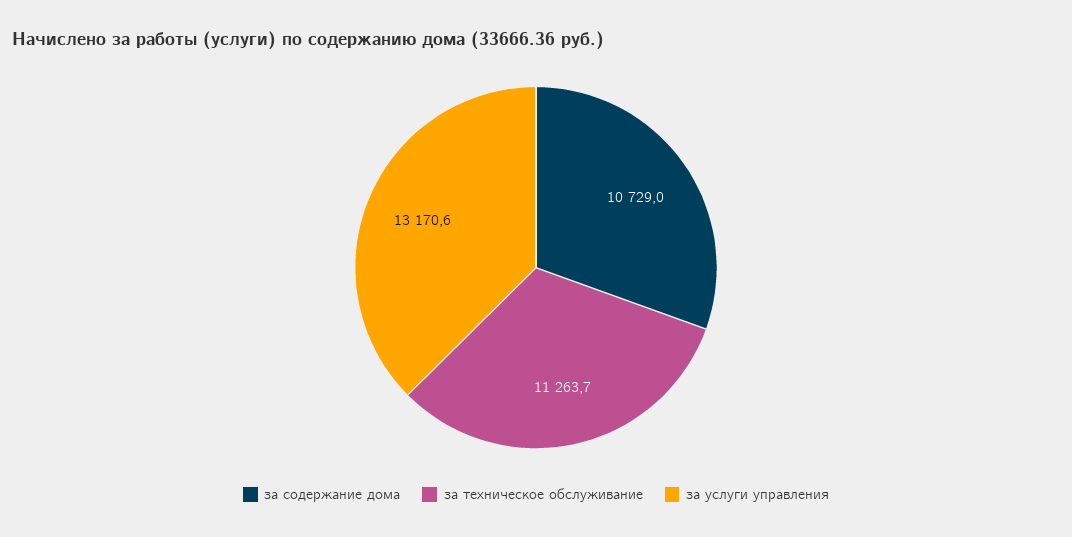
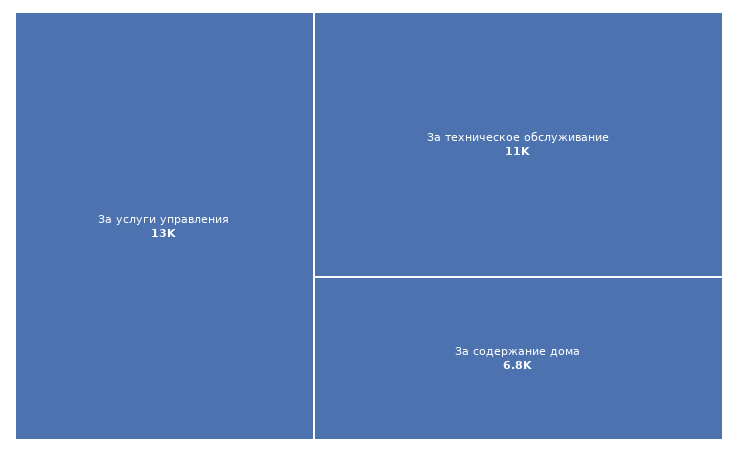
  {
-   "за содержание дома": 10729,
+   "за содержание дома": 6800,
    "за техническое обслуживание": 11263.7,
    "за услуги управления": 13170.6
  }

